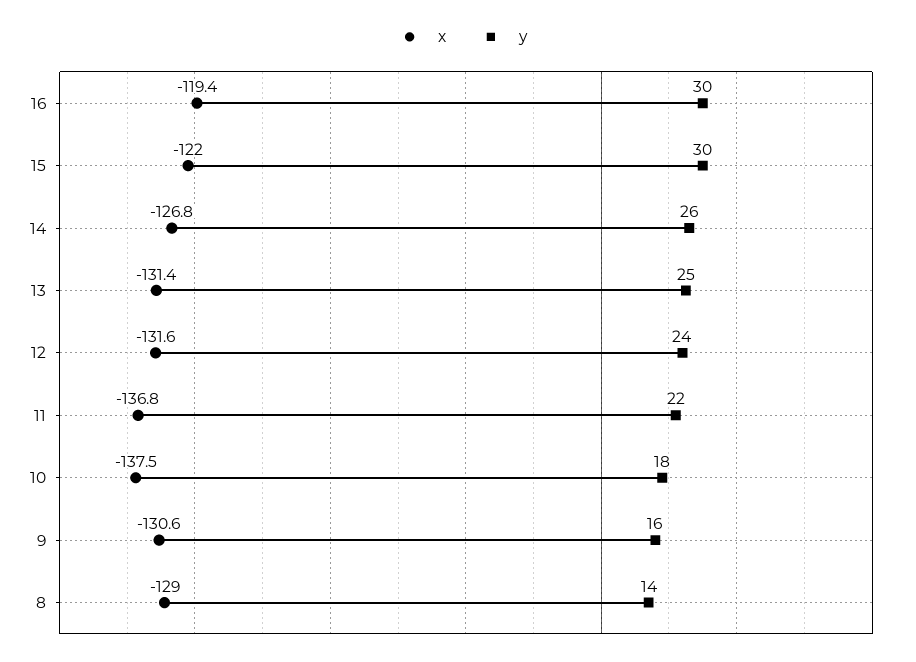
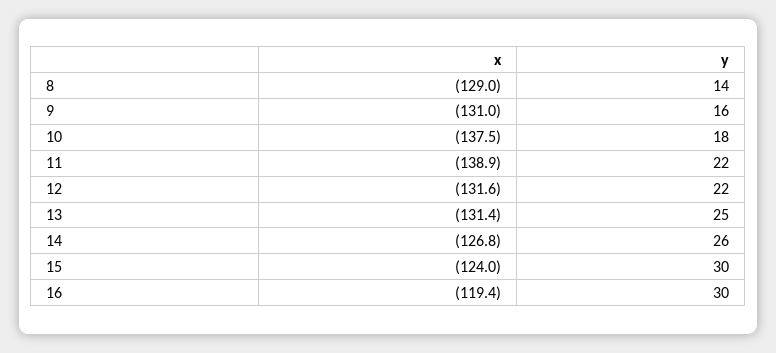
  {
    "x": {
      "16": -119.4,
-     "15": -122,
+     "15": -124,
      "14": -126.8,
      "13": -131.4,
      "12": -131.6,
-     "11": -136.8,
+     "11": -138.9,
      "10": -137.5,
-     "9": -130.6,
+     "9": -131,
      "8": -129
    },
    "y": {
      "16": 30,
      "15": 30,
      "14": 26,
      "13": 25,
-     "12": 24,
+     "12": 22,
      "11": 22,
      "10": 18,
      "9": 16,
      "8": 14
    }
  }

